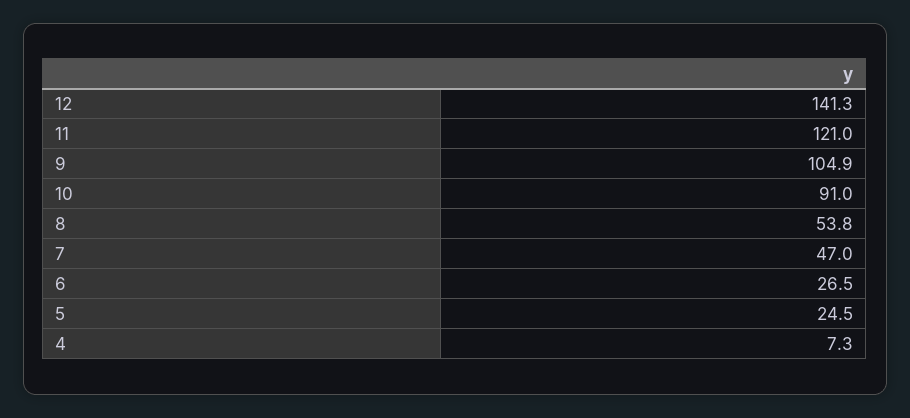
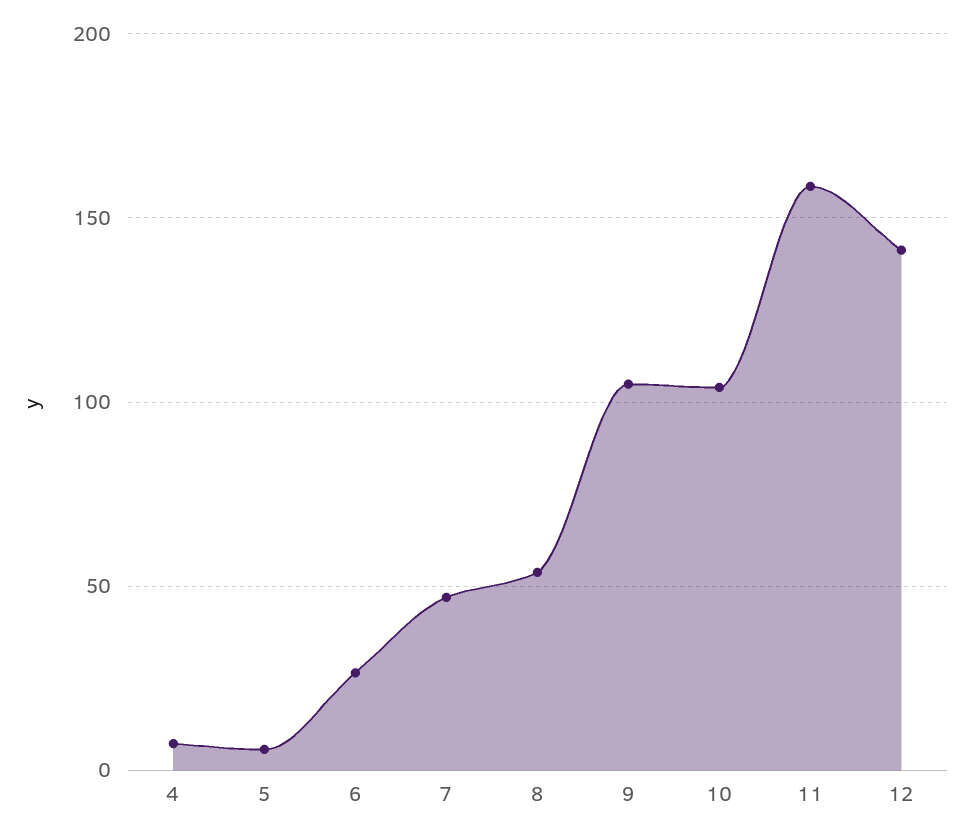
  {
    "12": 141.3,
-   "11": 121,
+   "11": 160,
    "9": 104.9,
-   "10": 91,
+   "10": 105,
    "8": 53.8,
    "7": 47,
    "6": 26.5,
-   "5": 24.5,
+   "5": 5,
    "4": 7.3
  }

